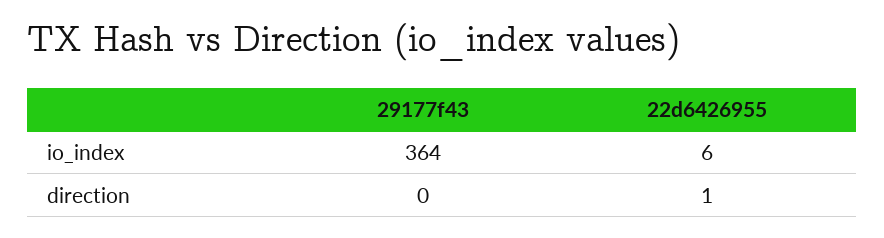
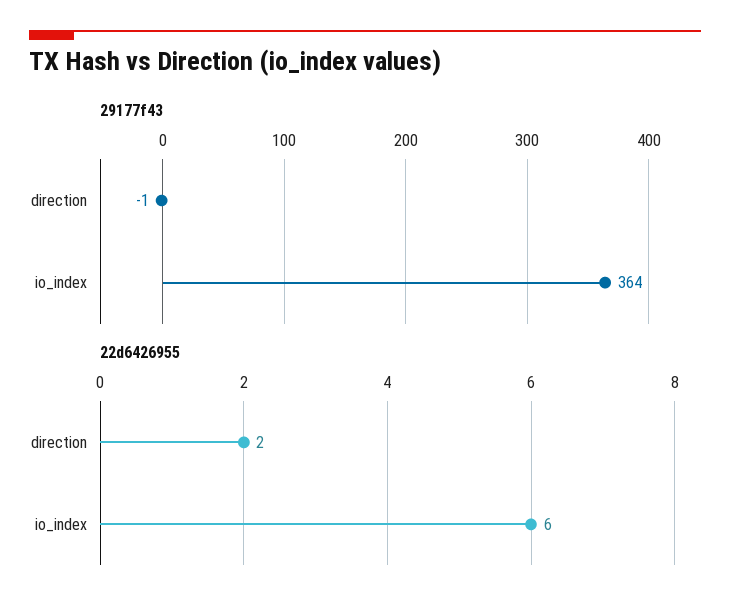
  {
    "29177f43": {
      "io_index": 364,
-     "direction": 0
+     "direction": -1
    },
    "22d6426955": {
      "io_index": 6,
-     "direction": 1
+     "direction": 2
    }
  }

